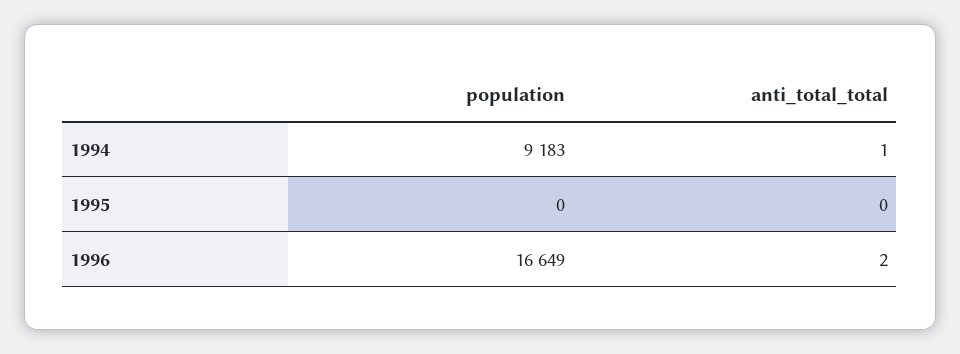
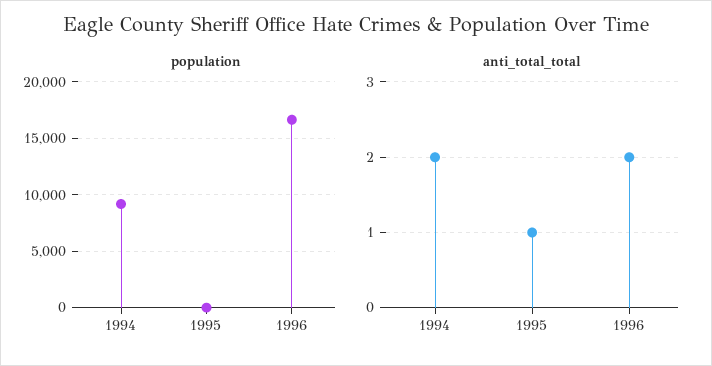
  {
    "population": {
      "1994": 9183,
      "1995": 0,
      "1996": 16649
    },
    "anti_total_total": {
-     "1994": 1,
+     "1994": 2,
-     "1995": 0,
+     "1995": 1,
      "1996": 2
    }
  }

